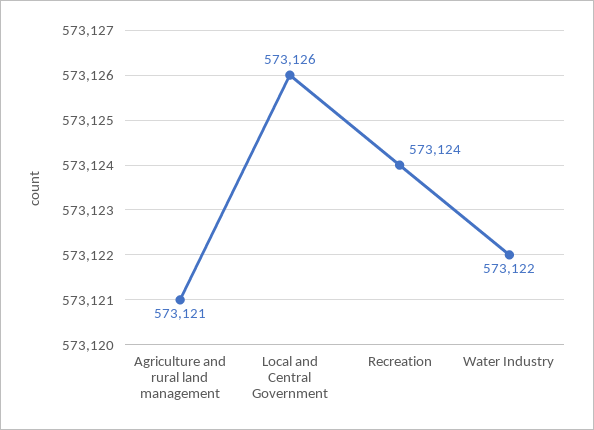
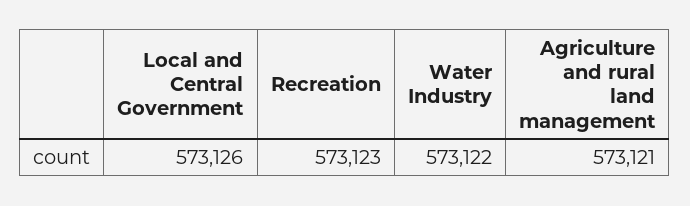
  {
    "Agriculture and rural land management": 573121,
    "Local and Central Government": 573126,
-   "Recreation": 573124,
+   "Recreation": 573123,
    "Water Industry": 573122
  }

